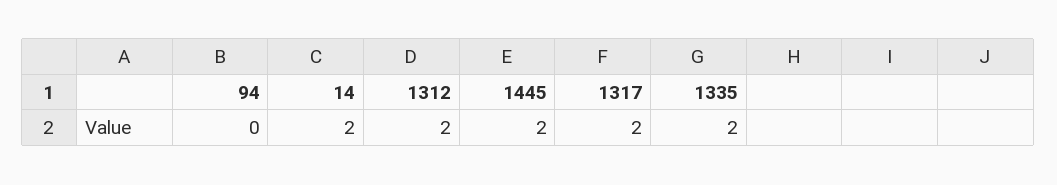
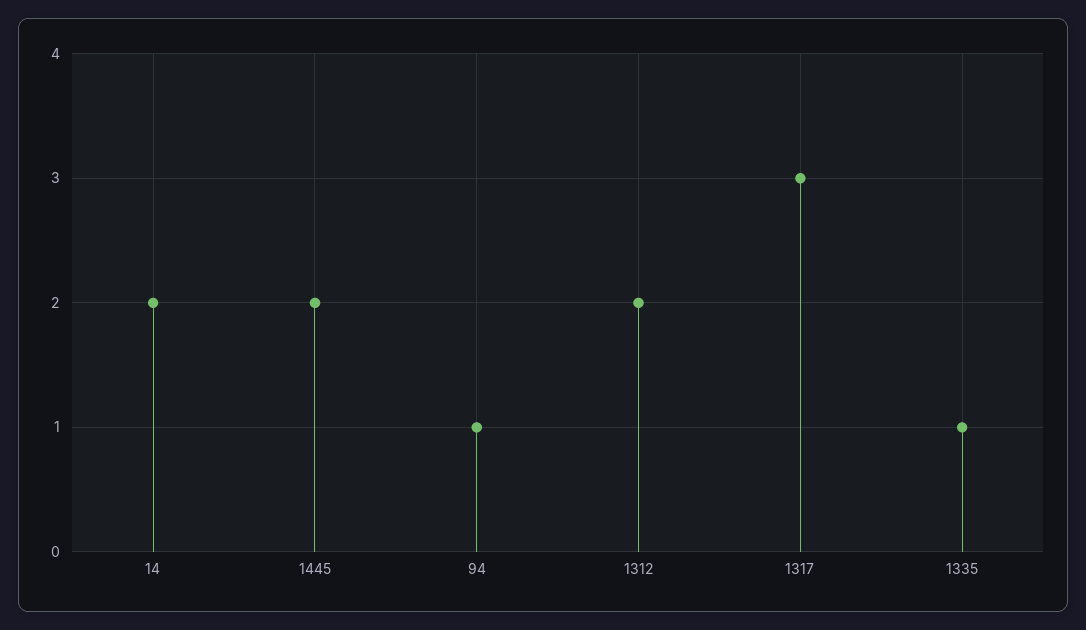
  {
-   "94": 0,
+   "94": 1,
    "14": 2,
    "1312": 2,
    "1445": 2,
-   "1317": 2,
+   "1317": 3,
-   "1335": 2
+   "1335": 1
  }

